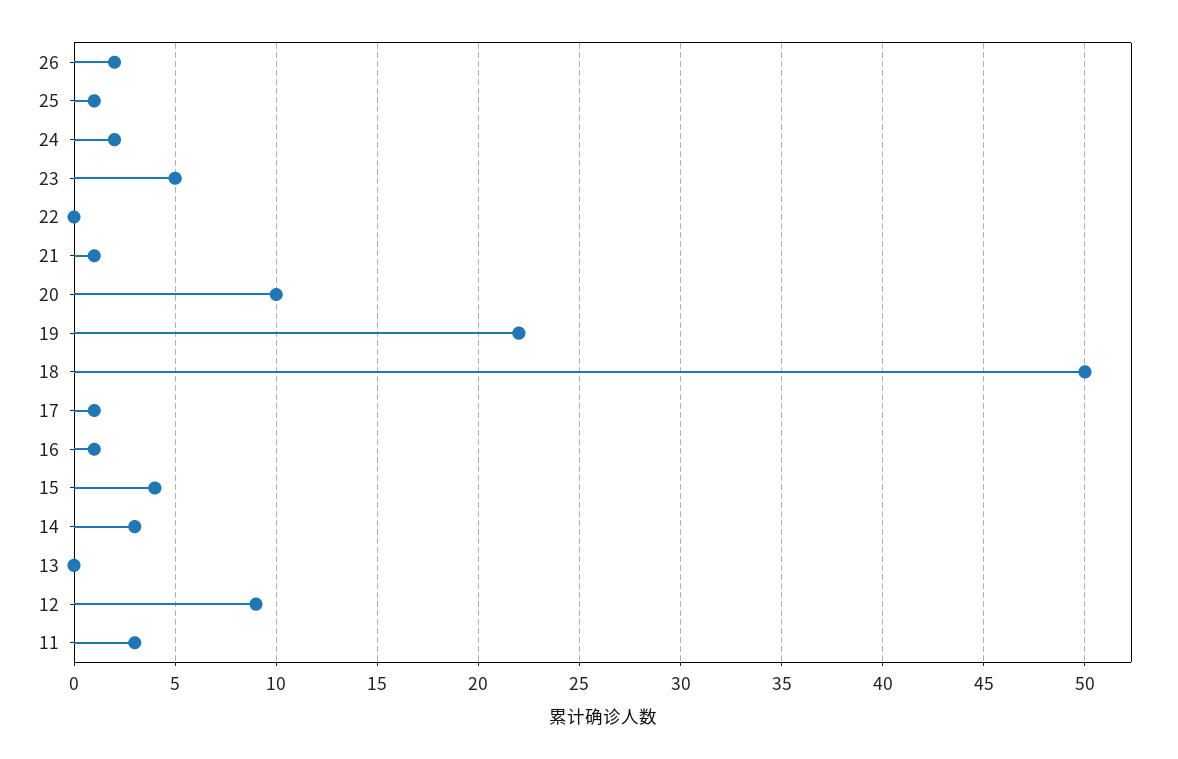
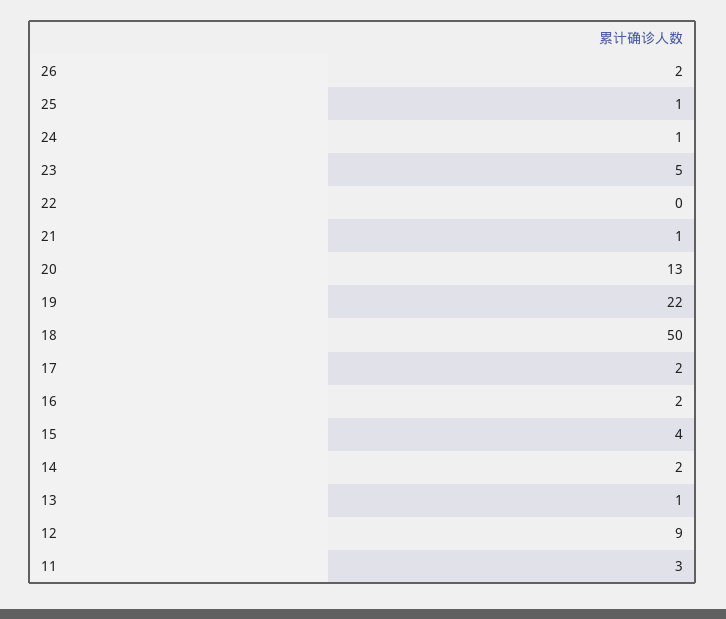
  {
    "26": 2,
    "25": 1,
-   "24": 2,
+   "24": 1,
    "23": 5,
    "22": 0,
    "21": 1,
-   "20": 10,
+   "20": 13,
    "19": 22,
    "18": 50,
-   "17": 1,
+   "17": 2,
-   "16": 1,
+   "16": 2,
    "15": 4,
-   "14": 3,
+   "14": 2,
-   "13": 0,
+   "13": 1,
    "12": 9,
    "11": 3
  }

